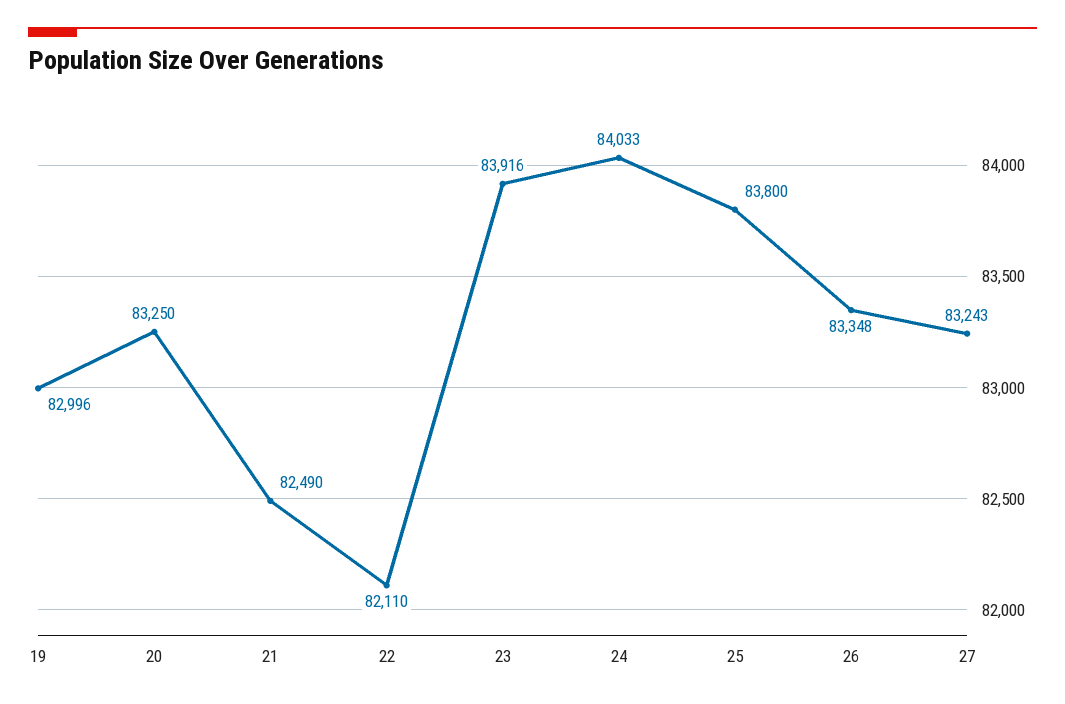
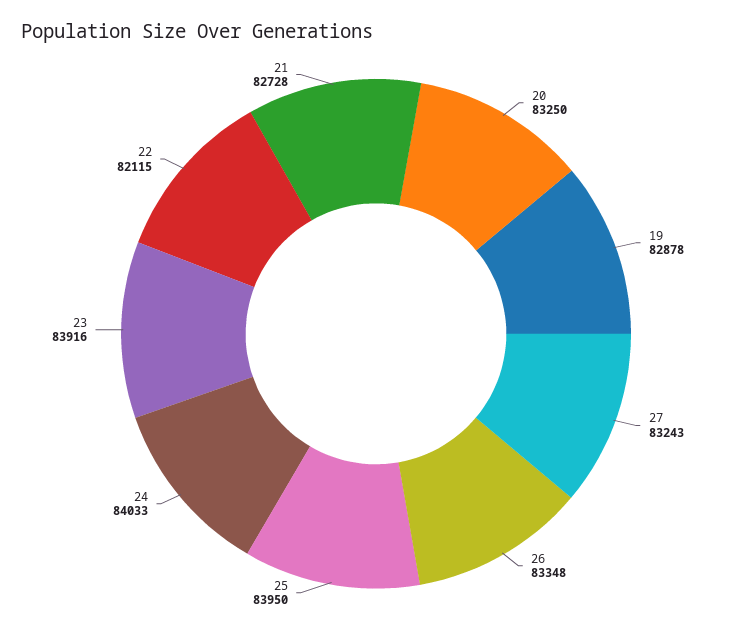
  {
-   "19": 82996,
+   "19": 82878,
    "20": 83250,
-   "21": 82490,
+   "21": 82728,
-   "22": 82110,
+   "22": 82115,
    "23": 83916,
    "24": 84033,
-   "25": 83800,
+   "25": 83950,
    "26": 83348,
    "27": 83243
  }

